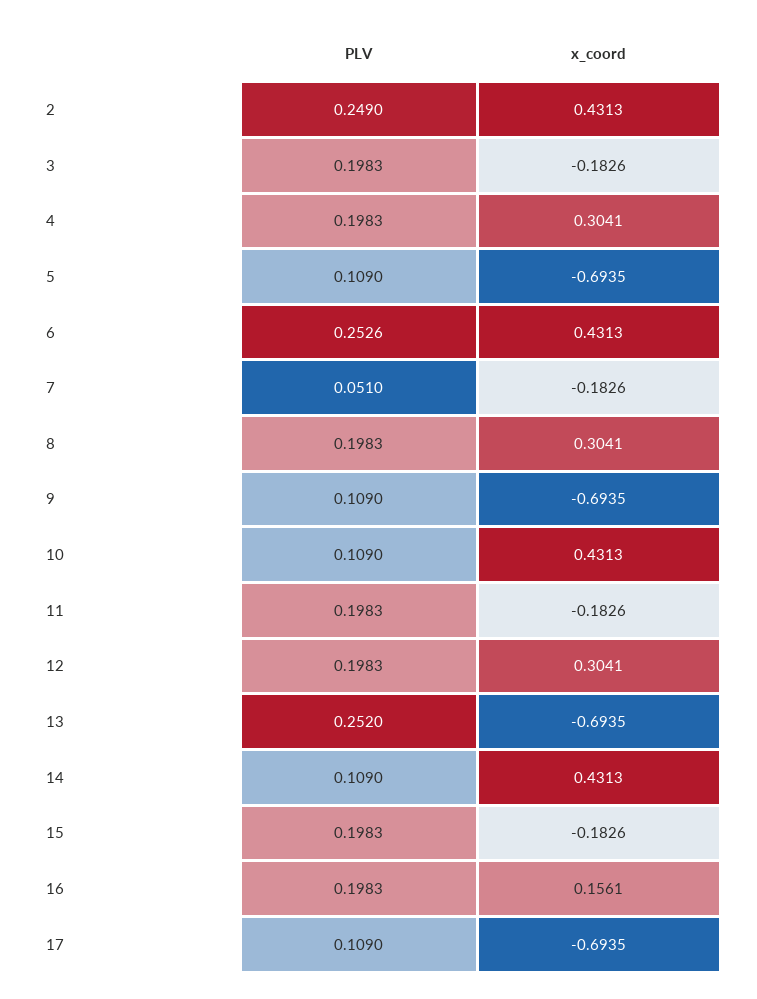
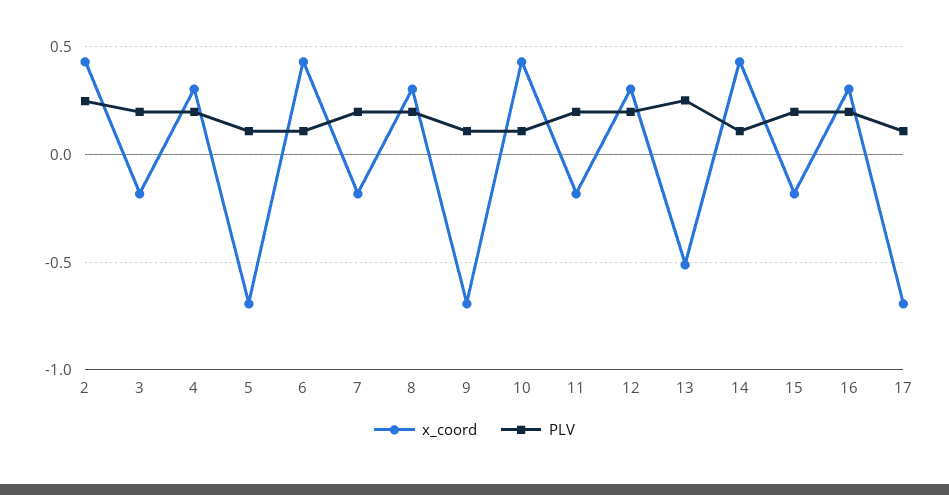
  {
    "PLV": {
      "2": 0.249,
      "3": 0.1983,
      "4": 0.1983,
      "5": 0.109,
-     "6": 0.2526,
+     "6": 0.1,
-     "7": 0.051,
+     "7": 0.2,
      "8": 0.1983,
      "9": 0.109,
      "10": 0.109,
      "11": 0.1983,
      "12": 0.1983,
      "13": 0.252,
      "14": 0.109,
      "15": 0.1983,
      "16": 0.1983,
      "17": 0.109
    },
    "x_coord": {
      "2": 0.4313,
      "3": -0.1826,
      "4": 0.3041,
      "5": -0.6935,
      "6": 0.4313,
      "7": -0.1826,
      "8": 0.3041,
      "9": -0.6935,
      "10": 0.4313,
      "11": -0.1826,
      "12": 0.3041,
-     "13": -0.6935,
+     "13": -0.5,
      "14": 0.4313,
      "15": -0.1826,
-     "16": 0.1561,
+     "16": 0.3,
      "17": -0.6935
    }
  }

